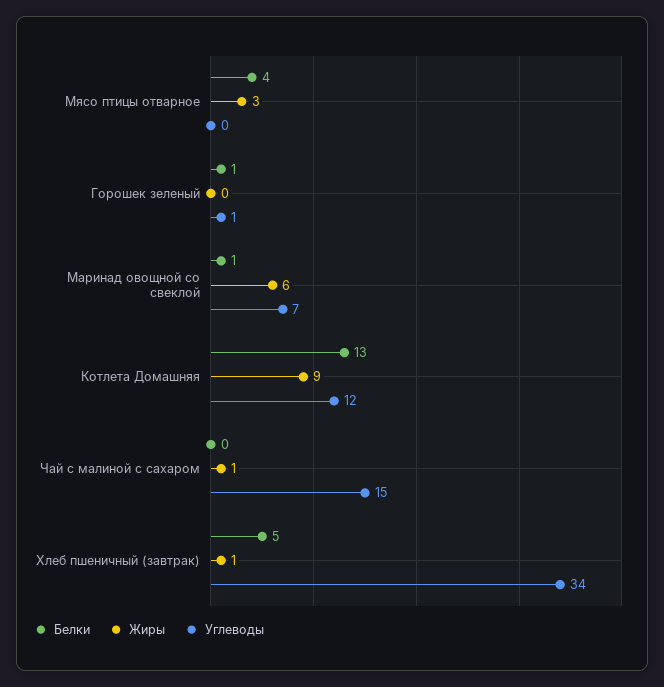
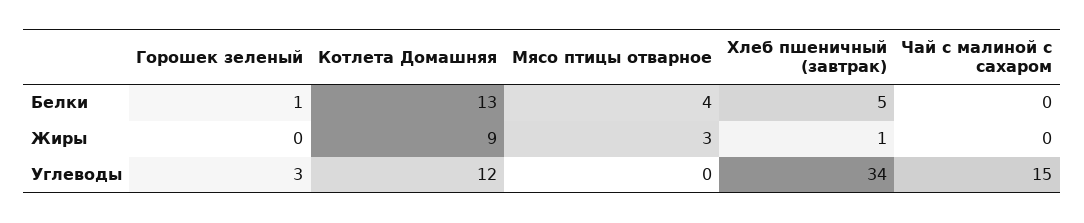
  {
    "Белки": {
      "Мясо птицы отварное": 4,
      "Горошек зеленый": 1,
-     "Маринад овощной со свеклой": 1,
      "Котлета Домашняя": 13,
      "Чай с малиной с сахаром": 0,
      "Хлеб пшеничный (завтрак)": 5
    },
    "Жиры": {
      "Мясо птицы отварное": 3,
      "Горошек зеленый": 0,
-     "Маринад овощной со свеклой": 6,
      "Котлета Домашняя": 9,
-     "Чай с малиной с сахаром": 1,
+     "Чай с малиной с сахаром": 0,
      "Хлеб пшеничный (завтрак)": 1
    },
    "Углеводы": {
      "Мясо птицы отварное": 0,
-     "Горошек зеленый": 1,
+     "Горошек зеленый": 3,
-     "Маринад овощной со свеклой": 7,
      "Котлета Домашняя": 12,
      "Чай с малиной с сахаром": 15,
      "Хлеб пшеничный (завтрак)": 34
    }
  }

